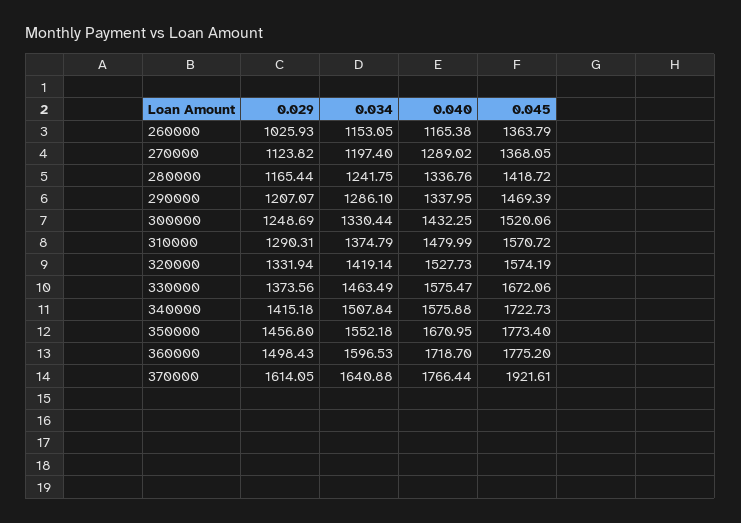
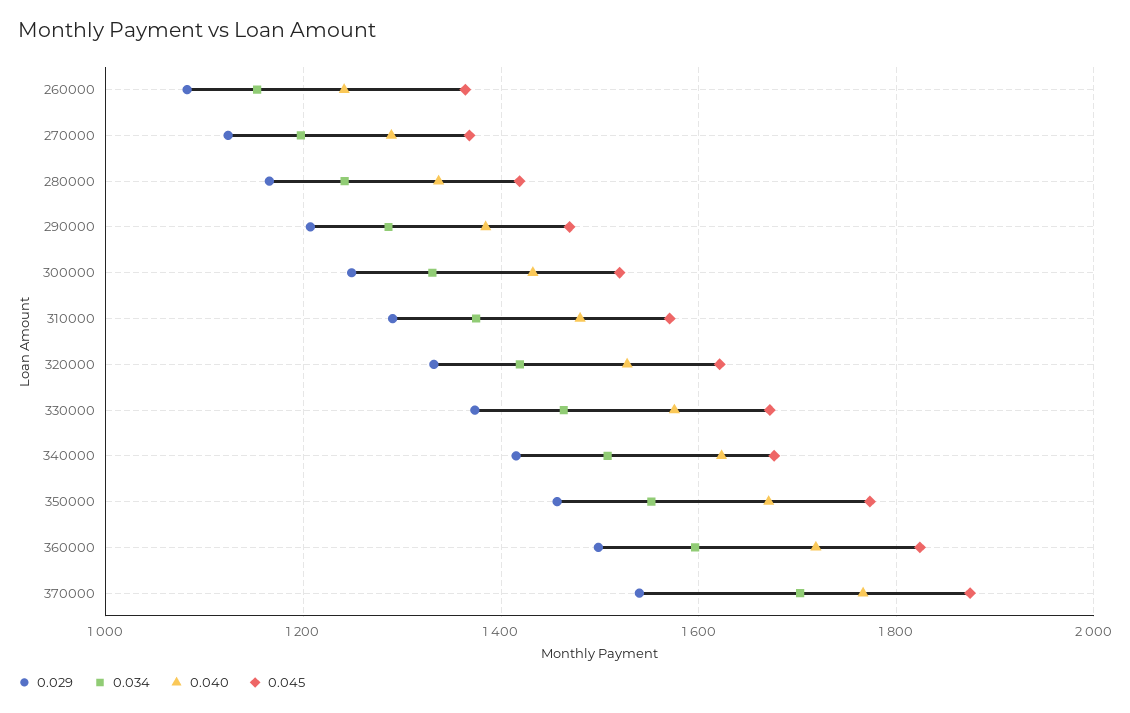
  {
    "0.029": {
-     "260000": 1025.93,
+     "260000": 1080,
      "270000": 1123.82,
      "280000": 1165.44,
      "290000": 1207.07,
      "300000": 1248.69,
      "310000": 1290.31,
      "320000": 1331.94,
      "330000": 1373.56,
      "340000": 1415.18,
      "350000": 1456.8,
      "360000": 1498.43,
-     "370000": 1614.05
+     "370000": 1540
    },
    "0.034": {
      "260000": 1153.05,
      "270000": 1197.4,
      "280000": 1241.75,
      "290000": 1286.1,
      "300000": 1330.44,
      "310000": 1374.79,
      "320000": 1419.14,
      "330000": 1463.49,
      "340000": 1507.84,
      "350000": 1552.18,
      "360000": 1596.53,
-     "370000": 1640.88
+     "370000": 1700
    },
    "0.040": {
-     "260000": 1165.38,
+     "260000": 1240,
      "270000": 1289.02,
      "280000": 1336.76,
-     "290000": 1337.95,
+     "290000": 1380,
      "300000": 1432.25,
      "310000": 1479.99,
      "320000": 1527.73,
      "330000": 1575.47,
-     "340000": 1575.88,
+     "340000": 1620,
      "350000": 1670.95,
      "360000": 1718.7,
      "370000": 1766.44
    },
    "0.045": {
      "260000": 1363.79,
      "270000": 1368.05,
      "280000": 1418.72,
      "290000": 1469.39,
      "300000": 1520.06,
      "310000": 1570.72,
-     "320000": 1574.19,
+     "320000": 1620,
      "330000": 1672.06,
-     "340000": 1722.73,
+     "340000": 1680,
      "350000": 1773.4,
-     "360000": 1775.2,
+     "360000": 1820,
-     "370000": 1921.61
+     "370000": 1880
    }
  }

